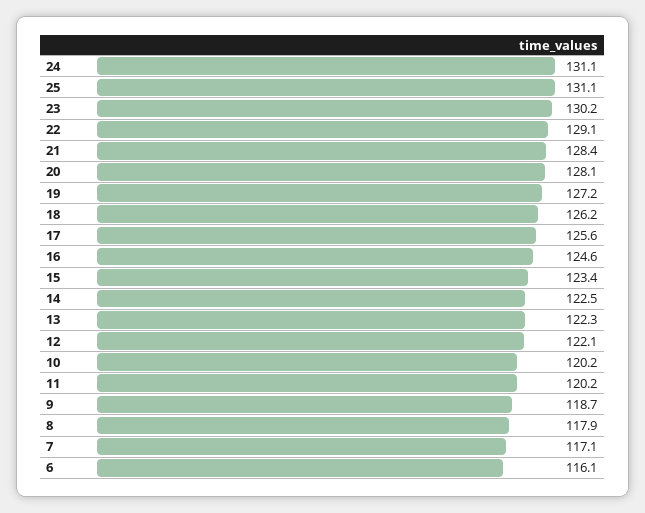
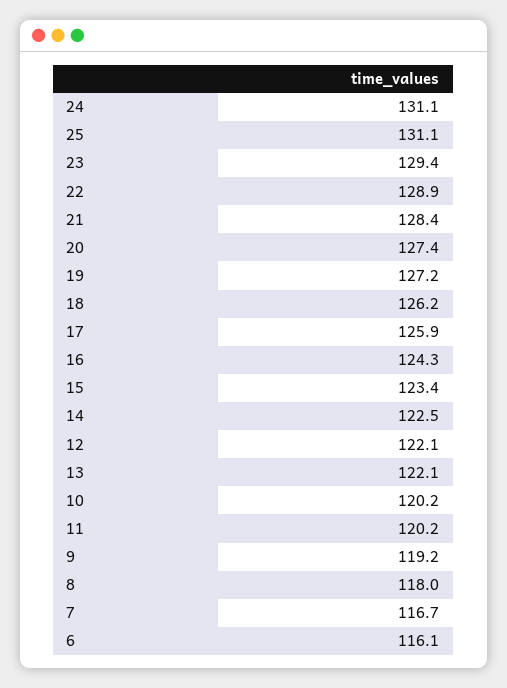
  {
    "24": 131.1,
    "25": 131.1,
-   "23": 130.2,
+   "23": 129.4,
-   "22": 129.1,
+   "22": 128.9,
    "21": 128.4,
-   "20": 128.1,
+   "20": 127.4,
    "19": 127.2,
    "18": 126.2,
-   "17": 125.6,
+   "17": 125.9,
-   "16": 124.6,
+   "16": 124.3,
    "15": 123.4,
    "14": 122.5,
-   "13": 122.3,
+   "13": 122.1,
    "12": 122.1,
    "10": 120.2,
    "11": 120.2,
-   "9": 118.7,
+   "9": 119.2,
-   "8": 117.9,
+   "8": 118,
-   "7": 117.1,
+   "7": 116.7,
    "6": 116.1
  }

